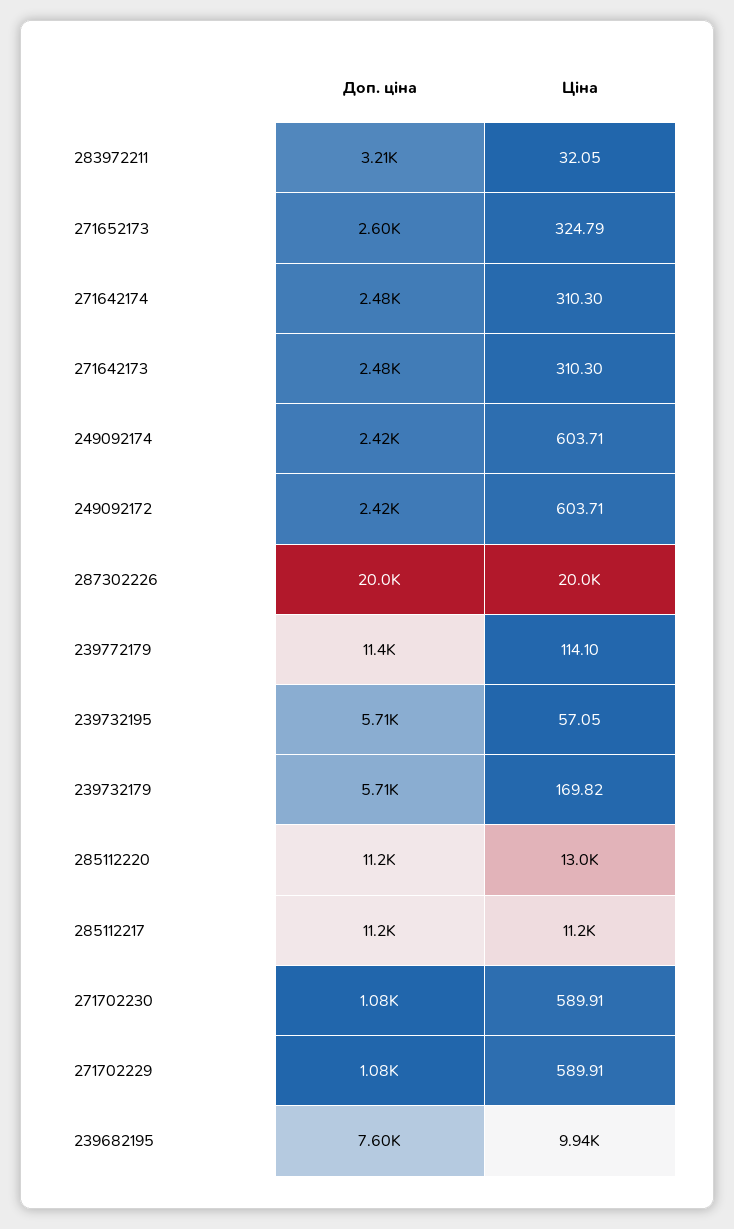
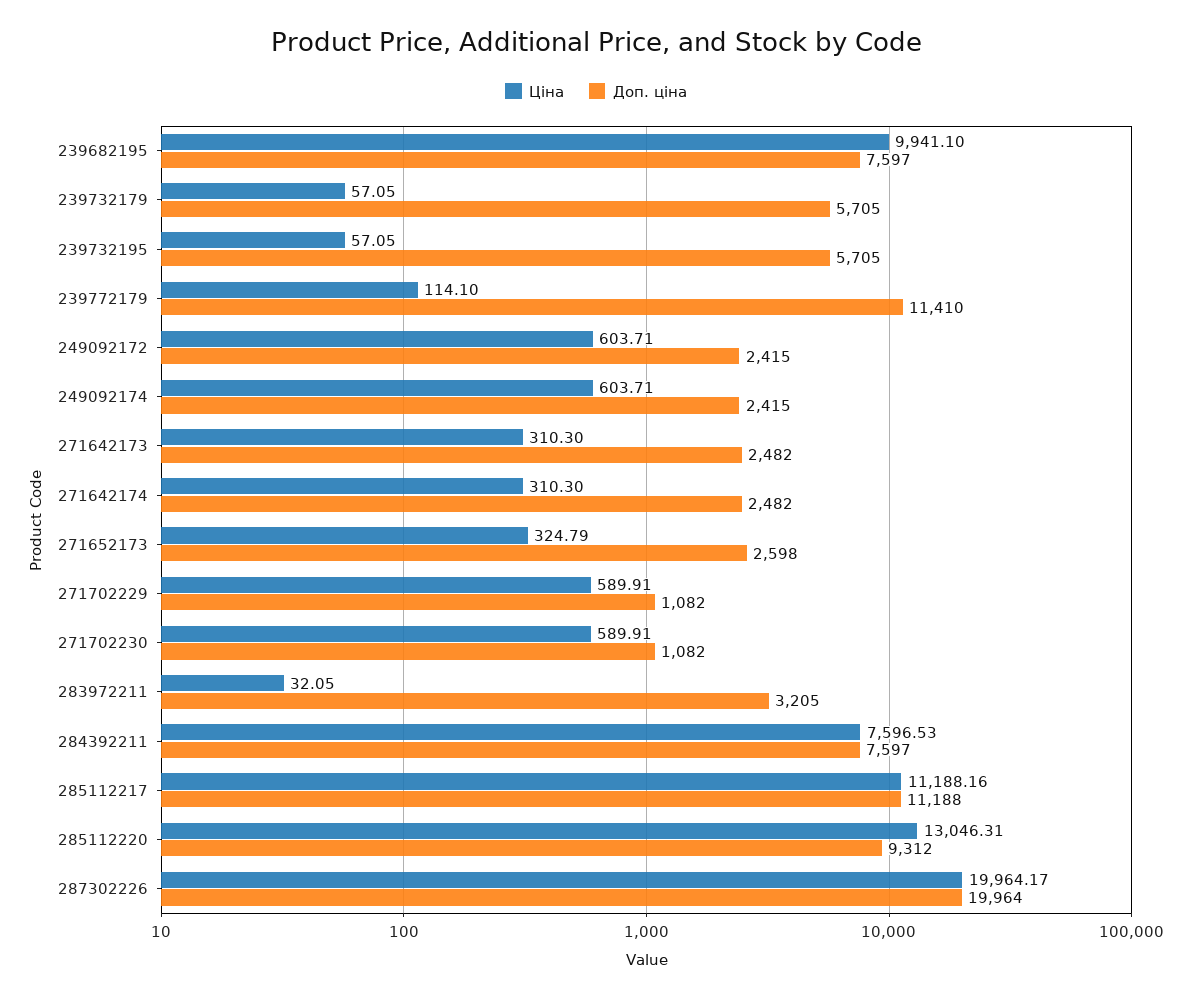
  {
    "Доп. ціна": {
      "283972211": 3205,
      "271652173": 2598,
      "271642174": 2482,
      "271642173": 2482,
      "249092174": 2415,
      "249092172": 2415,
      "287302226": 19964,
      "239772179": 11410,
      "239732195": 5705,
      "239732179": 5705,
-     "285112220": 11200,
+     "285112220": 9312,
      "285112217": 11188,
      "271702230": 1082,
      "271702229": 1082,
-     "239682195": 7597
+     "239682195": 7597,
+     "284392211": 7597
    },
    "Ціна": {
      "283972211": 32.05,
      "271652173": 324.79,
      "271642174": 310.3,
      "271642173": 310.3,
      "249092174": 603.71,
      "249092172": 603.71,
      "287302226": 19964.17,
      "239772179": 114.1,
      "239732195": 57.05,
-     "239732179": 169.82,
+     "239732179": 57.05,
      "285112220": 13046.31,
      "285112217": 11188.16,
      "271702230": 589.91,
      "271702229": 589.91,
-     "239682195": 9941.1
+     "239682195": 9941.1,
+     "284392211": 7596.53
    }
  }

